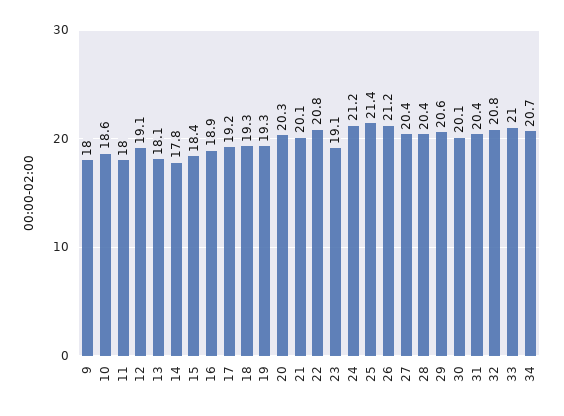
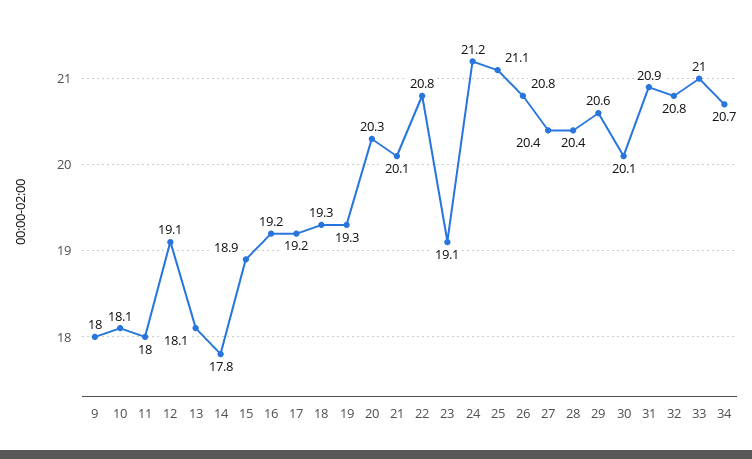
  {
    "9": 18,
-   "10": 18.6,
+   "10": 18.1,
    "11": 18,
    "12": 19.1,
    "13": 18.1,
    "14": 17.8,
-   "15": 18.4,
+   "15": 18.9,
-   "16": 18.9,
+   "16": 19.2,
    "17": 19.2,
    "18": 19.3,
    "19": 19.3,
    "20": 20.3,
    "21": 20.1,
    "22": 20.8,
    "23": 19.1,
    "24": 21.2,
-   "25": 21.4,
+   "25": 21.1,
-   "26": 21.2,
+   "26": 20.8,
    "27": 20.4,
    "28": 20.4,
    "29": 20.6,
    "30": 20.1,
-   "31": 20.4,
+   "31": 20.9,
    "32": 20.8,
    "33": 21,
    "34": 20.7
  }

